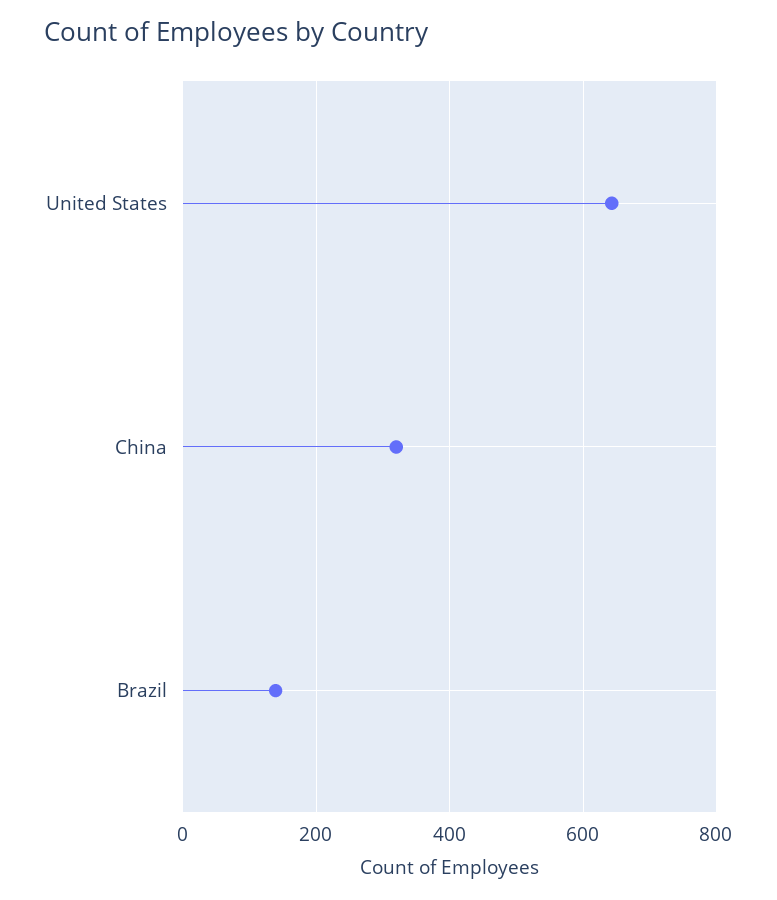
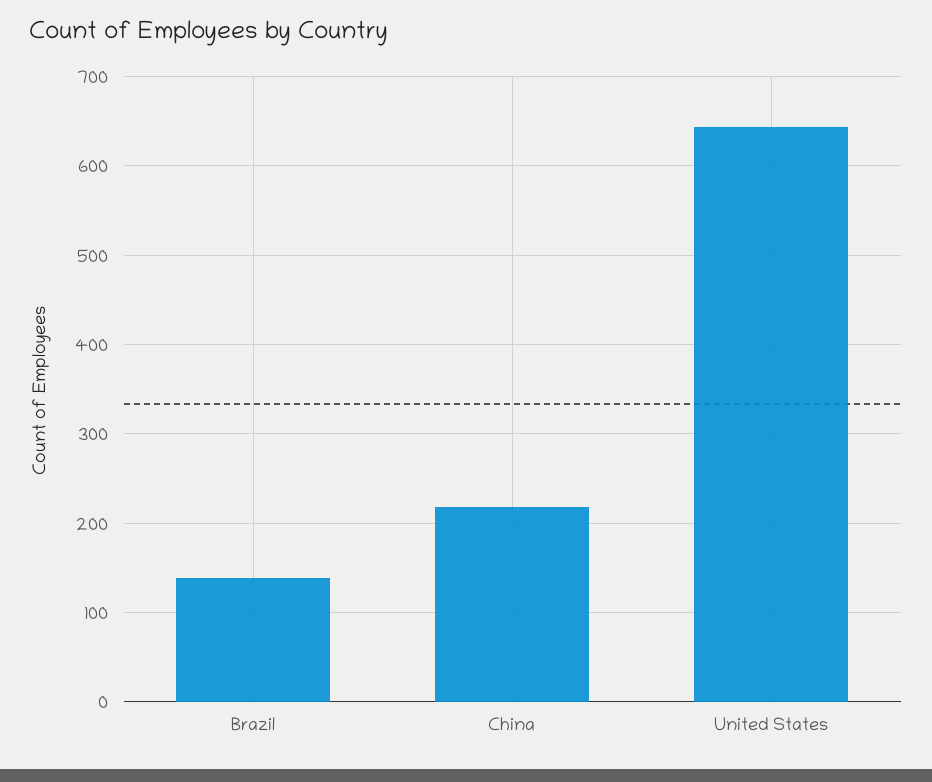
  {
    "United States": 640,
-   "China": 320,
+   "China": 220,
    "Brazil": 140
  }

